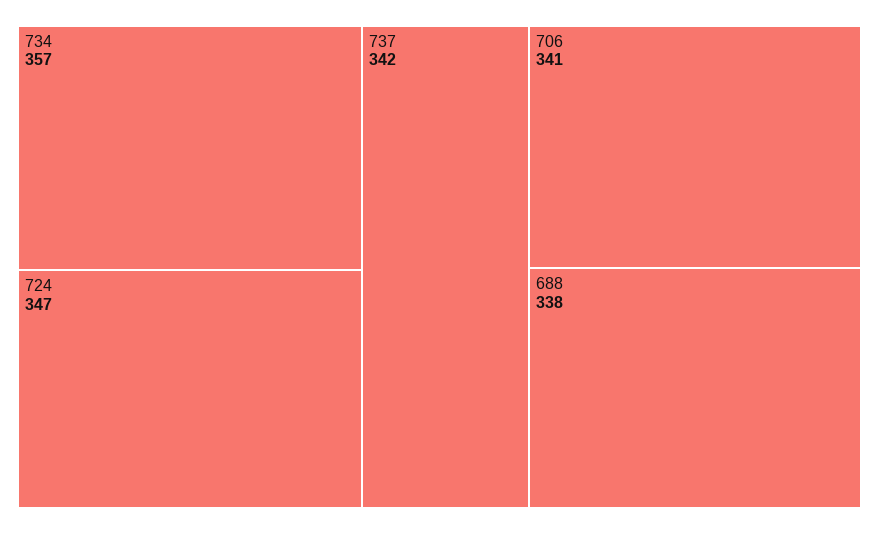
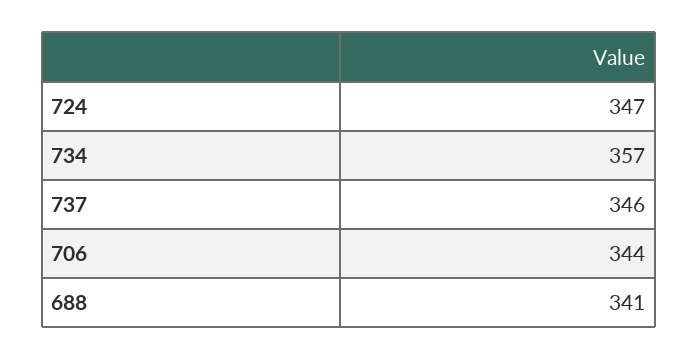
  {
    "734": 357,
    "724": 347,
-   "737": 342,
+   "737": 346,
-   "706": 341,
+   "706": 344,
-   "688": 338
+   "688": 341
  }

